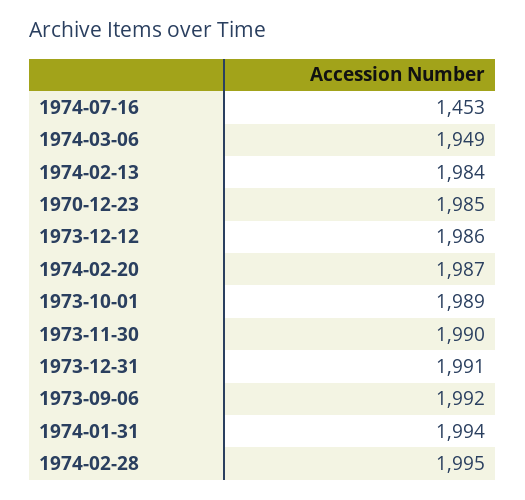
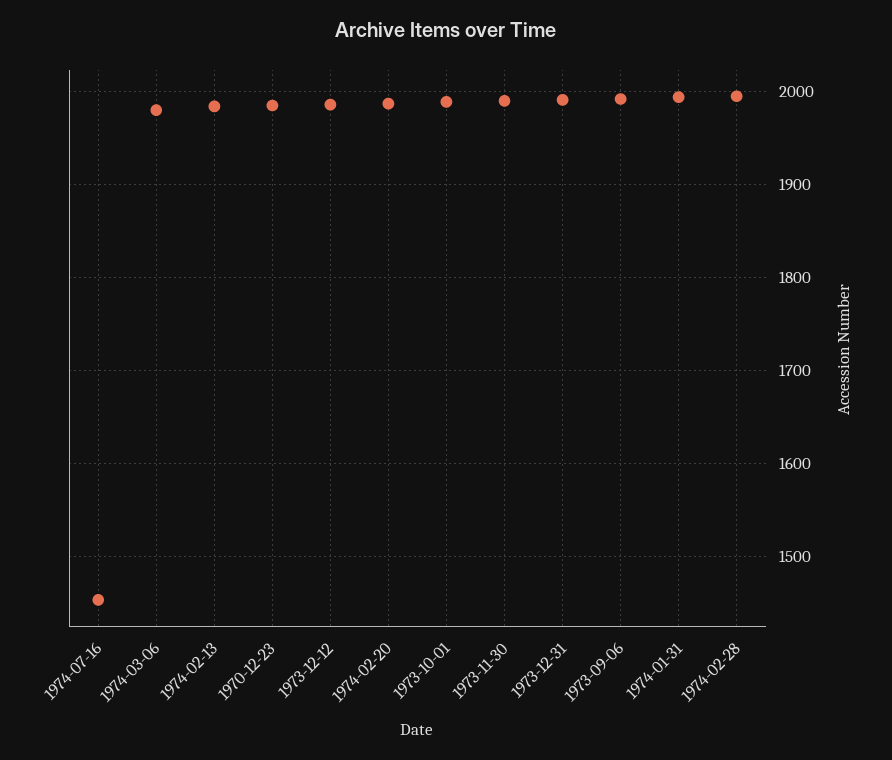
  {
    "1974-07-16": 1453,
-   "1974-03-06": 1949,
+   "1974-03-06": 1980,
    "1974-02-13": 1984,
    "1970-12-23": 1985,
    "1973-12-12": 1986,
    "1974-02-20": 1987,
    "1973-10-01": 1989,
    "1973-11-30": 1990,
    "1973-12-31": 1991,
    "1973-09-06": 1992,
    "1974-01-31": 1994,
    "1974-02-28": 1995
  }

